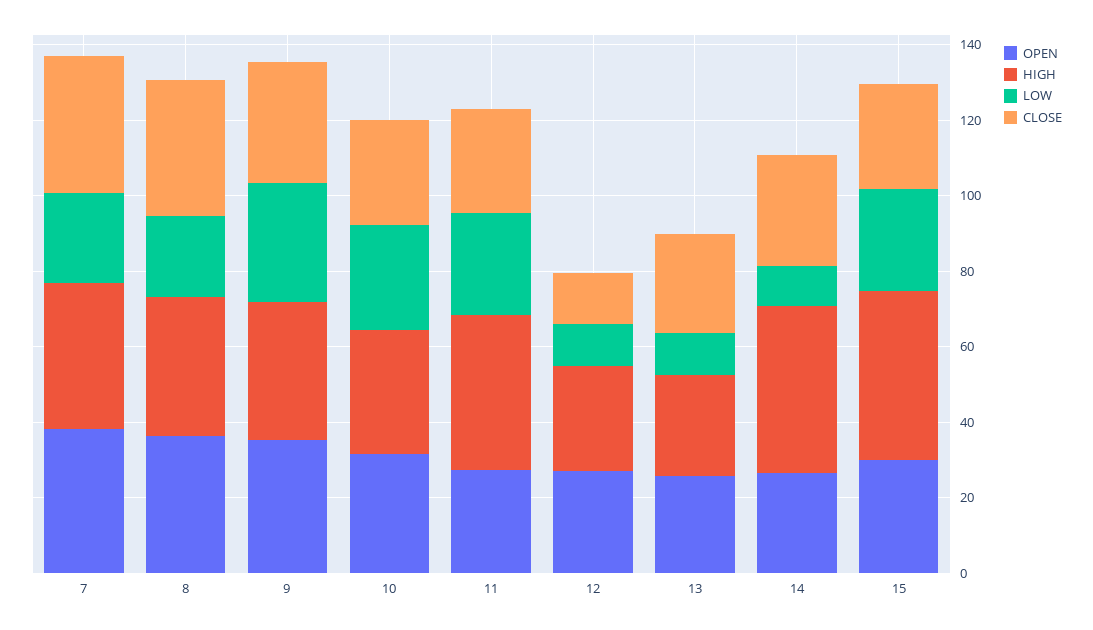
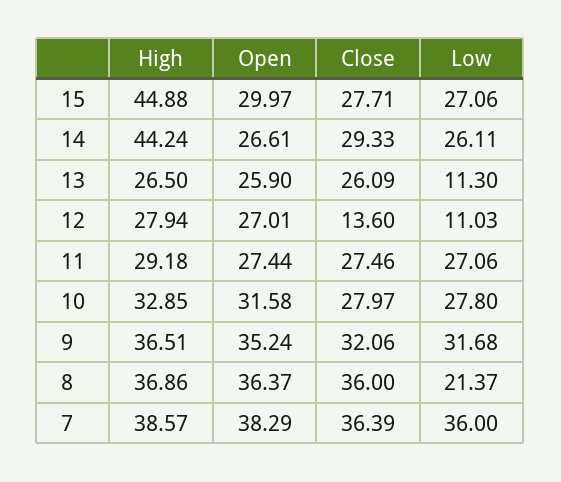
  {
    "OPEN": {
      "7": 38.29,
      "8": 36.37,
      "9": 35.24,
      "10": 31.58,
      "11": 27.44,
      "12": 27.01,
      "13": 25.9,
      "14": 26.61,
      "15": 29.97
    },
    "HIGH": {
      "7": 38.57,
      "8": 36.86,
      "9": 36.51,
      "10": 32.85,
-     "11": 40,
+     "11": 29.18,
      "12": 27.94,
      "13": 26.5,
      "14": 44.24,
      "15": 44.88
    },
    "LOW": {
-     "7": 25,
+     "7": 36,
      "8": 21.37,
      "9": 31.68,
      "10": 27.8,
      "11": 27.06,
      "12": 11.03,
      "13": 11.3,
-     "14": 10,
+     "14": 26.11,
      "15": 27.06
    },
    "CLOSE": {
      "7": 36.39,
      "8": 36,
      "9": 32.06,
      "10": 27.97,
      "11": 27.46,
      "12": 13.6,
      "13": 26.09,
      "14": 29.33,
      "15": 27.71
    }
  }

